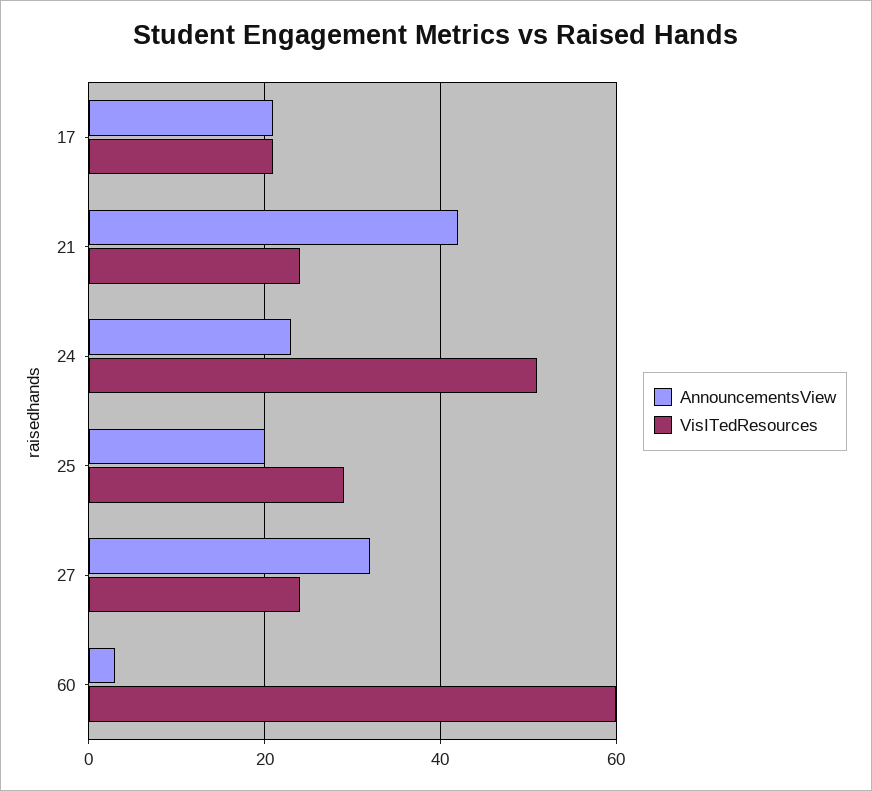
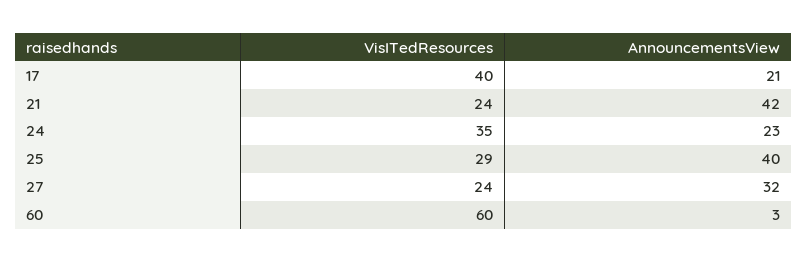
  {
    "AnnouncementsView": {
      "17": 21,
      "21": 42,
      "24": 23,
-     "25": 20,
+     "25": 40,
      "27": 32,
      "60": 3
    },
    "VisITedResources": {
-     "17": 20,
+     "17": 40,
      "21": 24,
-     "24": 50,
+     "24": 35,
      "25": 29,
      "27": 24,
      "60": 60
    }
  }

